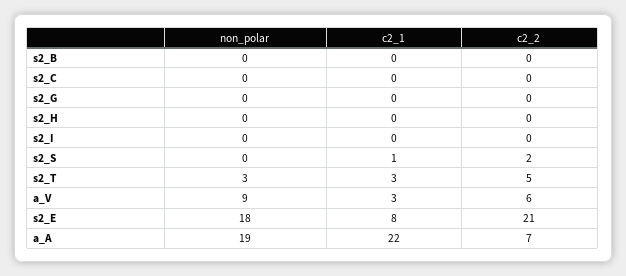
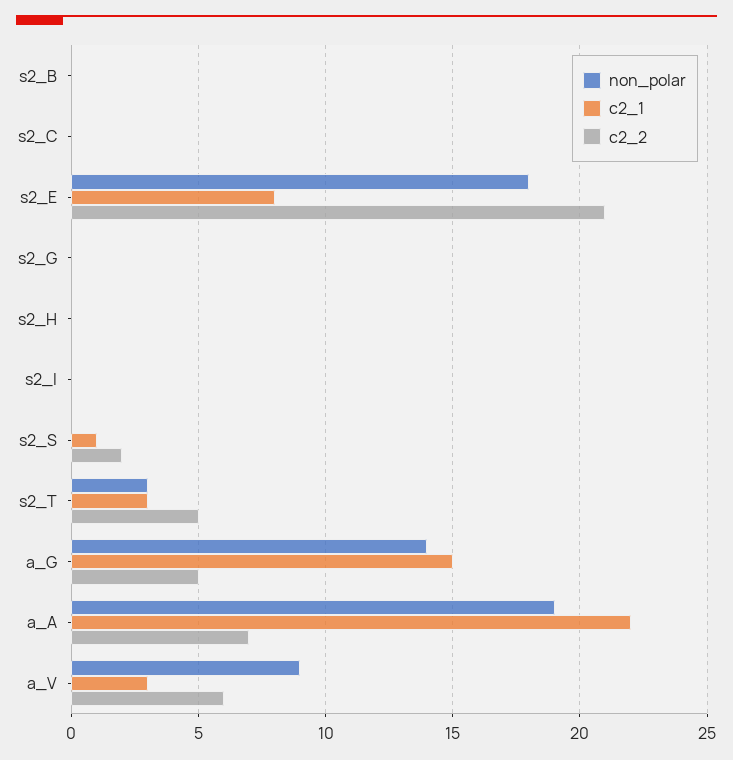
  {
    "non_polar": {
      "s2_B": 0,
      "s2_C": 0,
      "s2_G": 0,
      "s2_H": 0,
      "s2_I": 0,
      "s2_S": 0,
      "s2_T": 3,
      "a_V": 9,
      "s2_E": 18,
-     "a_A": 19
+     "a_A": 19,
+     "a_G": 14
    },
    "c2_1": {
      "s2_B": 0,
      "s2_C": 0,
      "s2_G": 0,
      "s2_H": 0,
      "s2_I": 0,
      "s2_S": 1,
      "s2_T": 3,
      "a_V": 3,
      "s2_E": 8,
-     "a_A": 22
+     "a_A": 22,
+     "a_G": 15
    },
    "c2_2": {
      "s2_B": 0,
      "s2_C": 0,
      "s2_G": 0,
      "s2_H": 0,
      "s2_I": 0,
      "s2_S": 2,
      "s2_T": 5,
      "a_V": 6,
      "s2_E": 21,
-     "a_A": 7
+     "a_A": 7,
+     "a_G": 5
    }
  }

